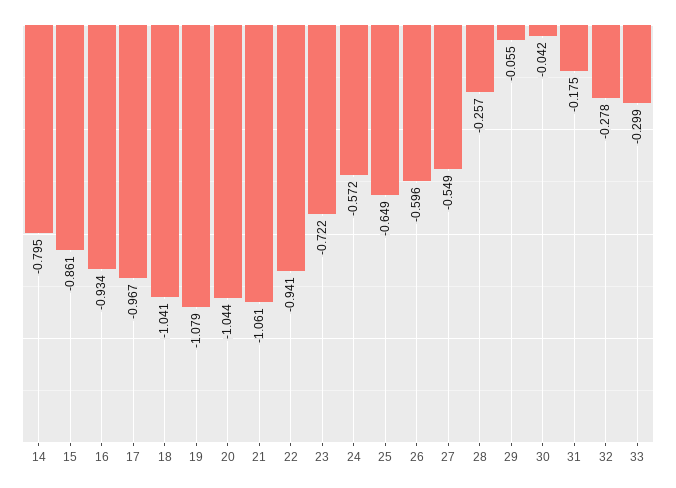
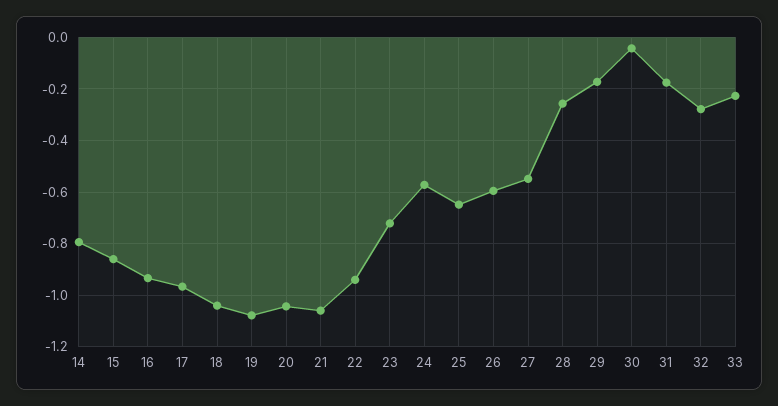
  {
    "14": -0.795,
    "15": -0.861,
    "16": -0.934,
    "17": -0.967,
    "18": -1.041,
    "19": -1.079,
    "20": -1.044,
    "21": -1.061,
    "22": -0.941,
    "23": -0.722,
    "24": -0.572,
    "25": -0.649,
    "26": -0.596,
    "27": -0.549,
    "28": -0.257,
-   "29": -0.055,
+   "29": -0.175,
    "30": -0.042,
    "31": -0.175,
    "32": -0.278,
-   "33": -0.299
+   "33": -0.225
  }

